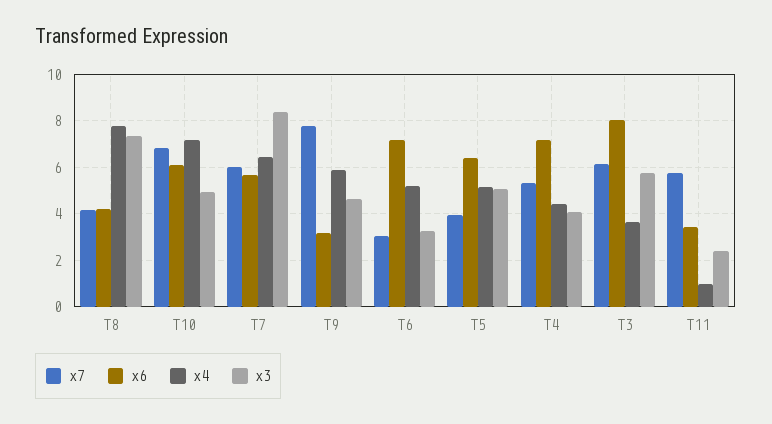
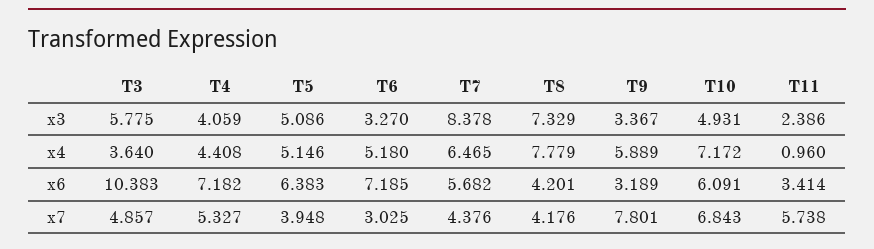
  {
    "x7": {
      "T8": 4.176,
      "T10": 6.843,
-     "T7": 6,
+     "T7": 4.376,
      "T9": 7.801,
      "T6": 3.025,
      "T5": 3.948,
      "T4": 5.327,
-     "T3": 6,
+     "T3": 4.857,
      "T11": 5.738
    },
    "x6": {
      "T8": 4.201,
      "T10": 6.091,
      "T7": 5.682,
      "T9": 3.189,
      "T6": 7.185,
      "T5": 6.383,
      "T4": 7.182,
-     "T3": 8,
+     "T3": 10.383,
      "T11": 3.414
    },
    "x4": {
      "T8": 7.779,
      "T10": 7.172,
      "T7": 6.465,
      "T9": 5.889,
      "T6": 5.18,
      "T5": 5.146,
      "T4": 4.408,
      "T3": 3.64,
      "T11": 0.96
    },
    "x3": {
      "T8": 7.329,
      "T10": 4.931,
      "T7": 8.378,
-     "T9": 4.5,
+     "T9": 3.367,
      "T6": 3.27,
      "T5": 5.086,
      "T4": 4.059,
      "T3": 5.775,
      "T11": 2.386
    }
  }

